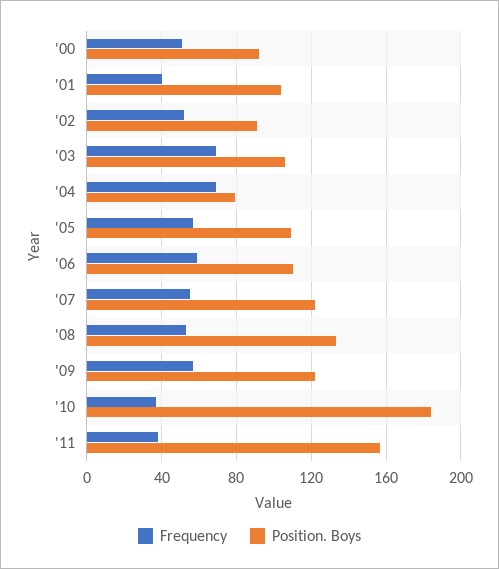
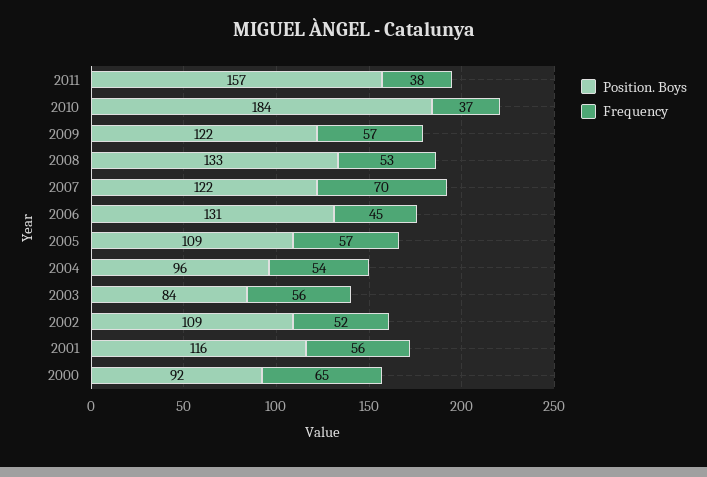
  {
    "Frequency": {
-     "'00": 50,
+     "'00": 65,
-     "'01": 40,
+     "'01": 56,
      "'02": 52,
-     "'03": 70,
+     "'03": 56,
-     "'04": 70,
+     "'04": 54,
      "'05": 57,
-     "'06": 60,
+     "'06": 45,
-     "'07": 55,
+     "'07": 70,
      "'08": 53,
      "'09": 57,
      "'10": 37,
      "'11": 38
    },
    "Position. Boys": {
      "'00": 92,
-     "'01": 105,
+     "'01": 116,
-     "'02": 90,
+     "'02": 109,
-     "'03": 105,
+     "'03": 84,
-     "'04": 80,
+     "'04": 96,
      "'05": 109,
-     "'06": 110,
+     "'06": 131,
      "'07": 122,
      "'08": 133,
      "'09": 122,
      "'10": 184,
      "'11": 157
    }
  }

